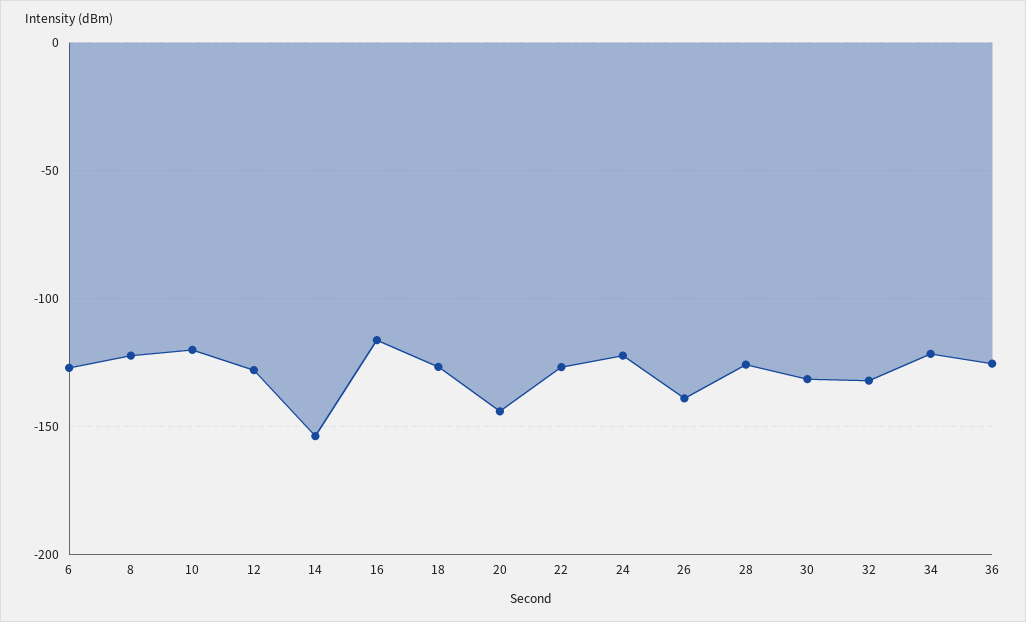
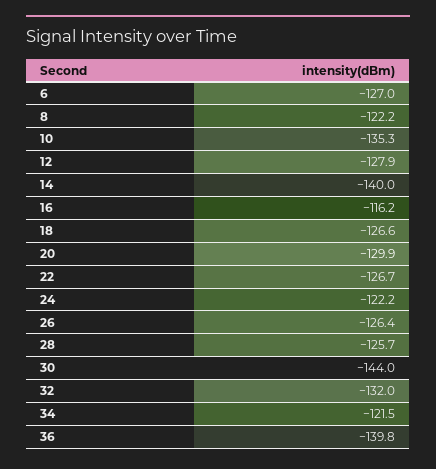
  {
    "6": -127,
    "8": -122.2,
-   "10": -120,
+   "10": -135.3,
    "12": -127.9,
-   "14": -155,
+   "14": -140,
    "16": -116.2,
    "18": -126.6,
-   "20": -145,
+   "20": -129.9,
    "22": -126.7,
    "24": -122.2,
-   "26": -140,
+   "26": -126.4,
    "28": -125.7,
-   "30": -130,
+   "30": -144,
    "32": -132,
    "34": -121.5,
-   "36": -125
+   "36": -139.8
  }

